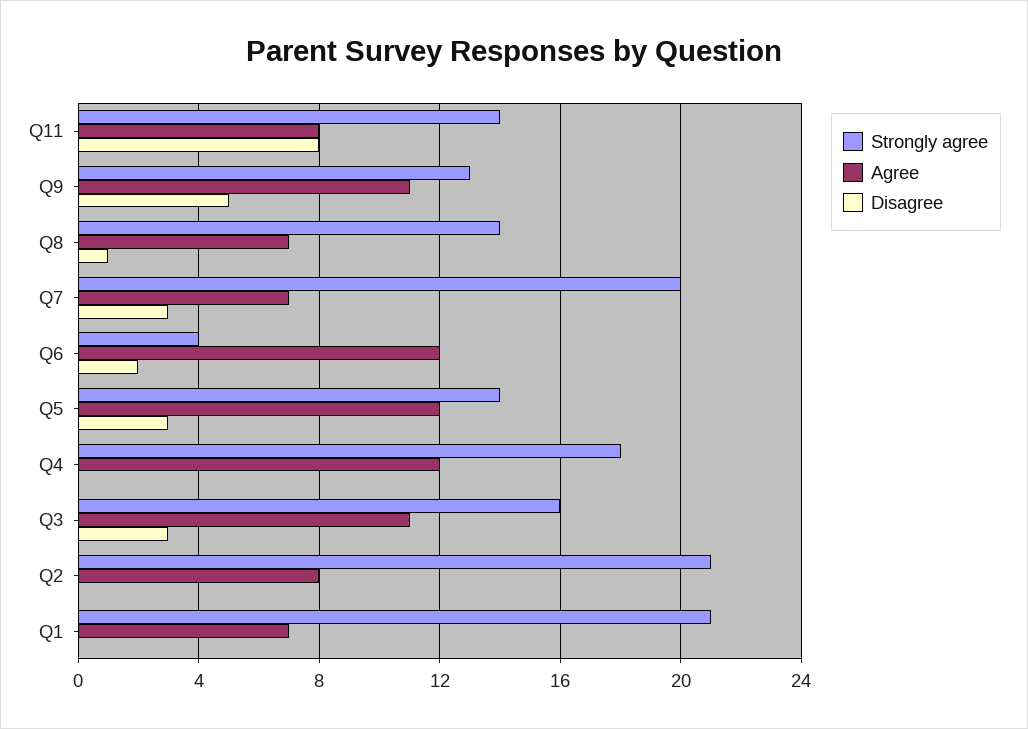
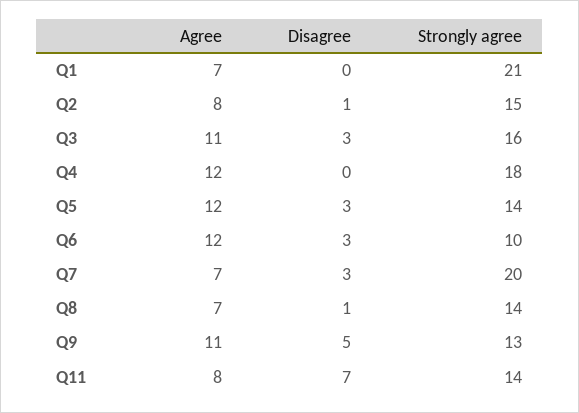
  {
    "Strongly agree": {
      "Q11": 14,
      "Q9": 13,
      "Q8": 14,
      "Q7": 20,
-     "Q6": 4,
+     "Q6": 10,
      "Q5": 14,
      "Q4": 18,
      "Q3": 16,
-     "Q2": 21,
+     "Q2": 15,
      "Q1": 21
    },
    "Agree": {
      "Q11": 8,
      "Q9": 11,
      "Q8": 7,
      "Q7": 7,
      "Q6": 12,
      "Q5": 12,
      "Q4": 12,
      "Q3": 11,
      "Q2": 8,
      "Q1": 7
    },
    "Disagree": {
-     "Q11": 8,
+     "Q11": 7,
      "Q9": 5,
      "Q8": 1,
      "Q7": 3,
-     "Q6": 2,
+     "Q6": 3,
      "Q5": 3,
      "Q4": 0,
      "Q3": 3,
-     "Q2": 0,
+     "Q2": 1,
      "Q1": 0
    }
  }

